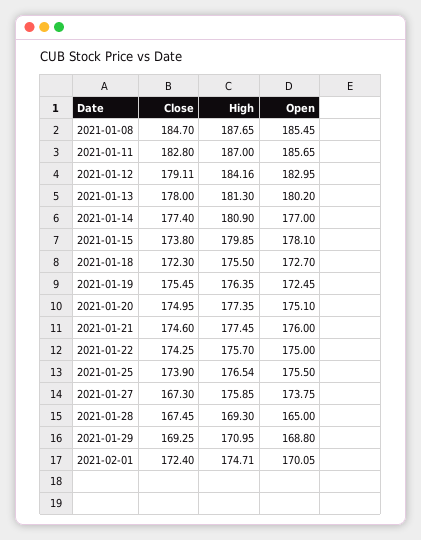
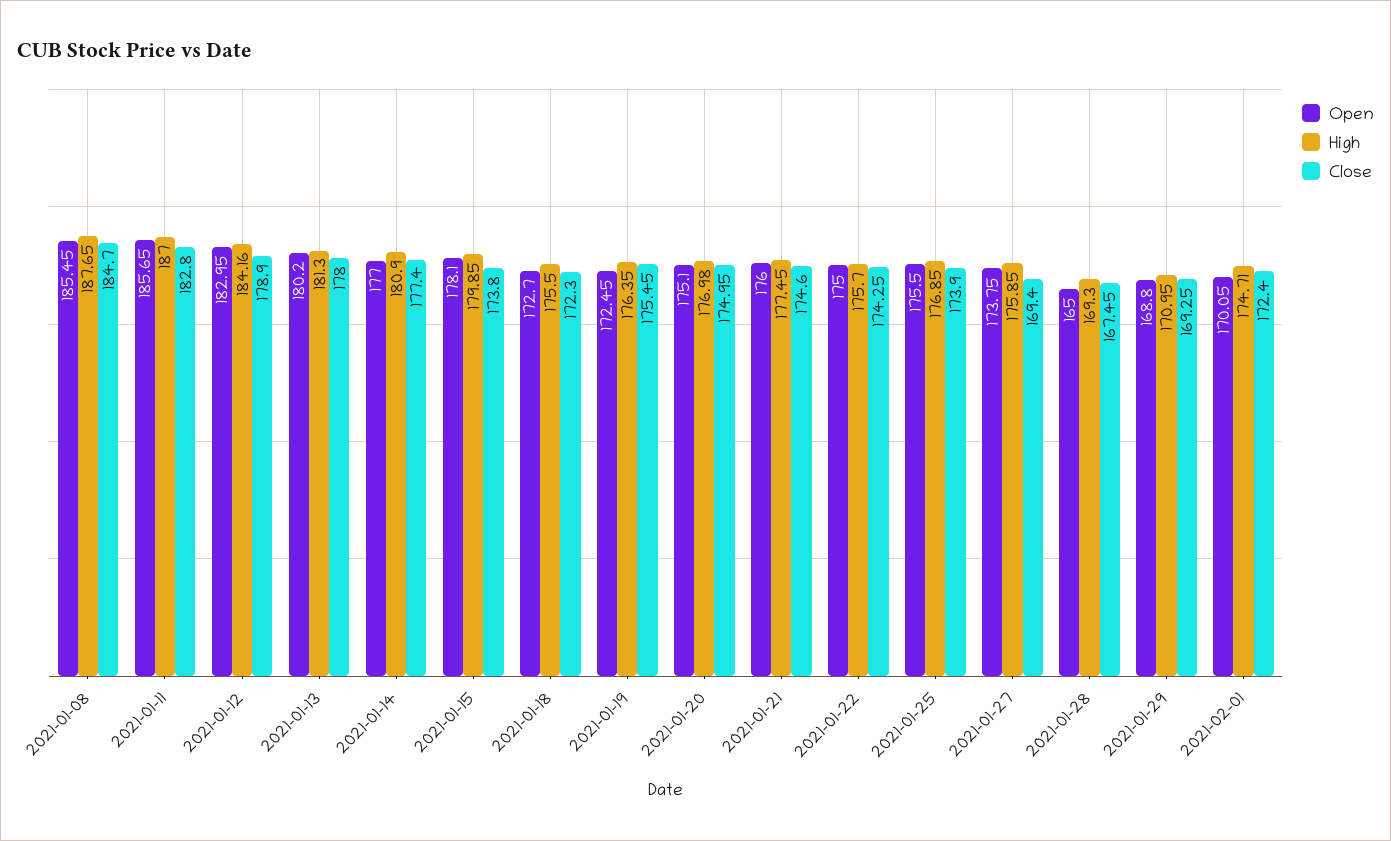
  {
    "Close": {
      "2021-01-08": 184.7,
      "2021-01-11": 182.8,
-     "2021-01-12": 179.11,
+     "2021-01-12": 178.9,
      "2021-01-13": 178,
      "2021-01-14": 177.4,
      "2021-01-15": 173.8,
      "2021-01-18": 172.3,
      "2021-01-19": 175.45,
      "2021-01-20": 174.95,
      "2021-01-21": 174.6,
      "2021-01-22": 174.25,
      "2021-01-25": 173.9,
-     "2021-01-27": 167.3,
+     "2021-01-27": 169.4,
      "2021-01-28": 167.45,
      "2021-01-29": 169.25,
      "2021-02-01": 172.4
    },
    "High": {
      "2021-01-08": 187.65,
      "2021-01-11": 187,
      "2021-01-12": 184.16,
      "2021-01-13": 181.3,
      "2021-01-14": 180.9,
      "2021-01-15": 179.85,
      "2021-01-18": 175.5,
      "2021-01-19": 176.35,
-     "2021-01-20": 177.35,
+     "2021-01-20": 176.98,
      "2021-01-21": 177.45,
      "2021-01-22": 175.7,
-     "2021-01-25": 176.54,
+     "2021-01-25": 176.85,
      "2021-01-27": 175.85,
      "2021-01-28": 169.3,
      "2021-01-29": 170.95,
      "2021-02-01": 174.71
    },
    "Open": {
      "2021-01-08": 185.45,
      "2021-01-11": 185.65,
      "2021-01-12": 182.95,
      "2021-01-13": 180.2,
      "2021-01-14": 177,
      "2021-01-15": 178.1,
      "2021-01-18": 172.7,
      "2021-01-19": 172.45,
      "2021-01-20": 175.1,
      "2021-01-21": 176,
      "2021-01-22": 175,
      "2021-01-25": 175.5,
      "2021-01-27": 173.75,
      "2021-01-28": 165,
      "2021-01-29": 168.8,
      "2021-02-01": 170.05
    }
  }

